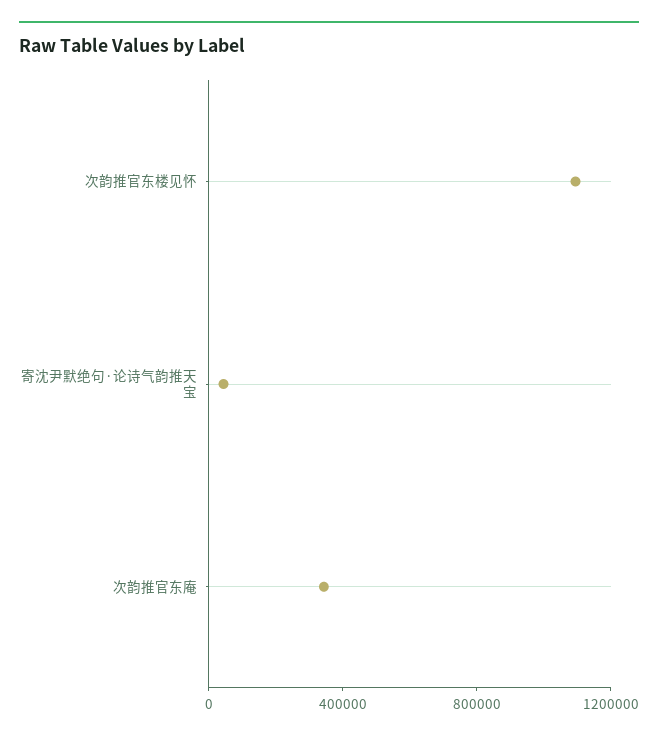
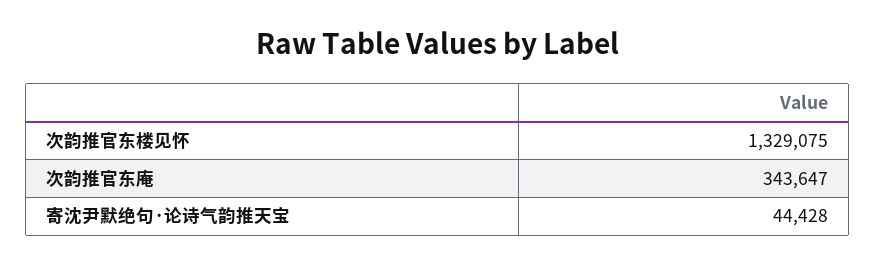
  {
-   "次韵推官东楼见怀": 1100000,
+   "次韵推官东楼见怀": 1329075,
    "寄沈尹默绝句·论诗气韵推天宝": 44428,
    "次韵推官东庵": 343647
  }

